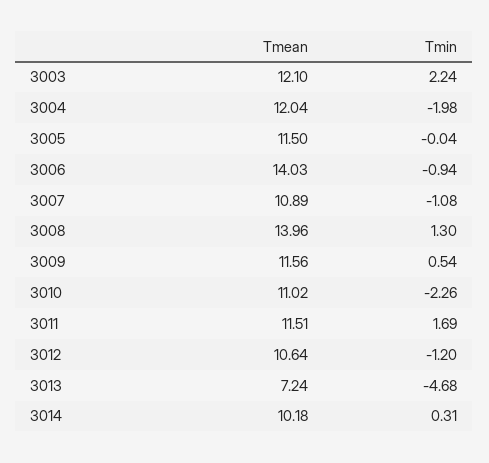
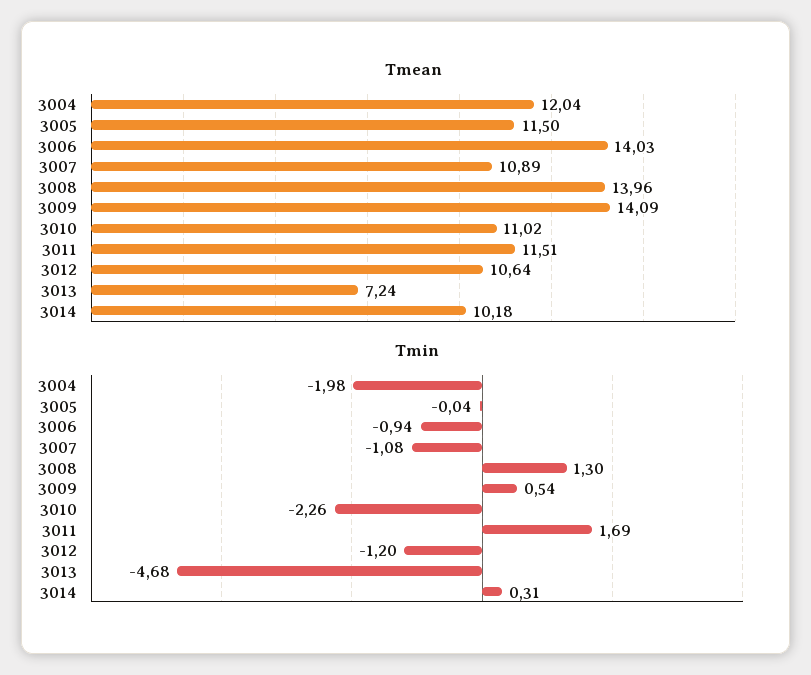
  {
    "Tmean": {
-     "3003": 12.1,
      "3004": 12.04,
      "3005": 11.5,
      "3006": 14.03,
      "3007": 10.89,
      "3008": 13.96,
-     "3009": 11.56,
+     "3009": 14.09,
      "3010": 11.02,
      "3011": 11.51,
      "3012": 10.64,
      "3013": 7.24,
      "3014": 10.18
    },
    "Tmin": {
-     "3003": 2.24,
      "3004": -1.98,
      "3005": -0.04,
      "3006": -0.94,
      "3007": -1.08,
      "3008": 1.3,
      "3009": 0.54,
      "3010": -2.26,
      "3011": 1.69,
      "3012": -1.2,
      "3013": -4.68,
      "3014": 0.31
    }
  }

